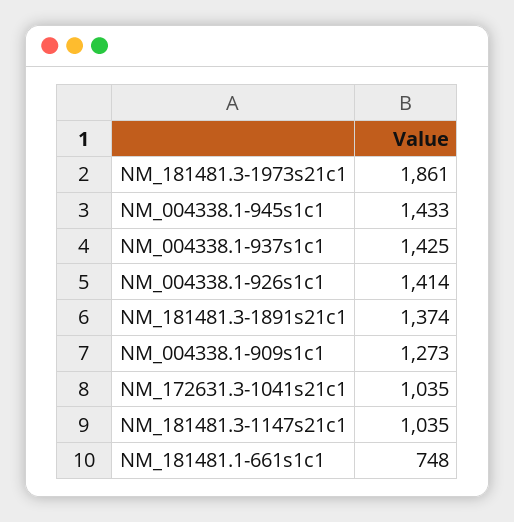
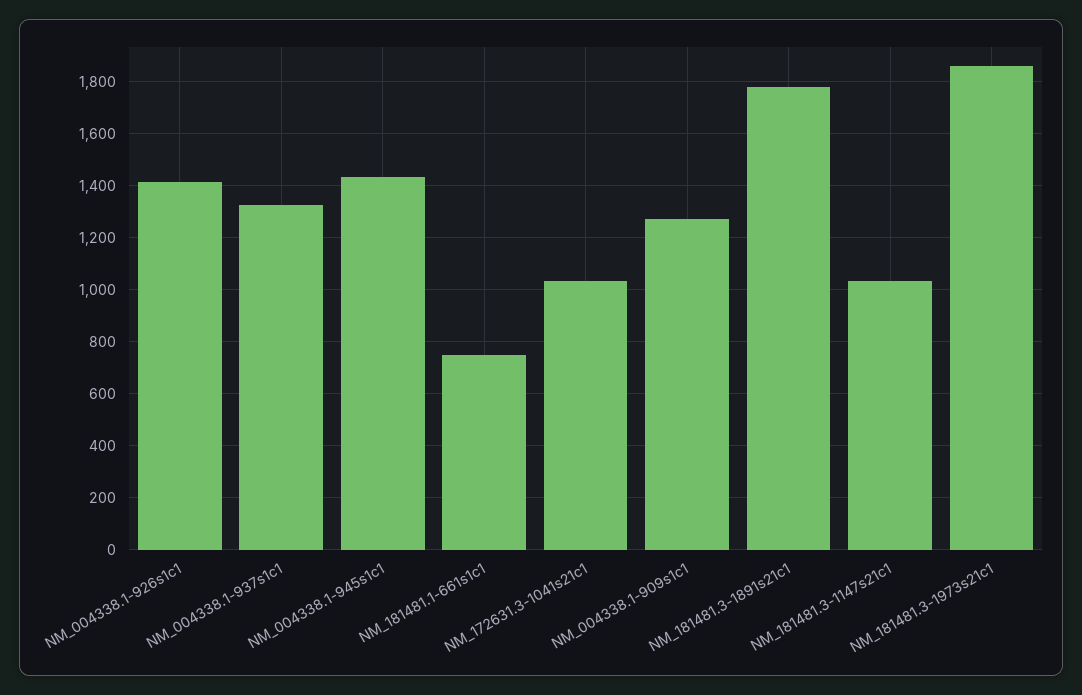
  {
    "NM_181481.3-1973s21c1": 1861,
    "NM_004338.1-945s1c1": 1433,
-   "NM_004338.1-937s1c1": 1425,
+   "NM_004338.1-937s1c1": 1325,
    "NM_004338.1-926s1c1": 1414,
-   "NM_181481.3-1891s21c1": 1374,
+   "NM_181481.3-1891s21c1": 1775,
    "NM_004338.1-909s1c1": 1273,
    "NM_172631.3-1041s21c1": 1035,
    "NM_181481.3-1147s21c1": 1035,
    "NM_181481.1-661s1c1": 748
  }

